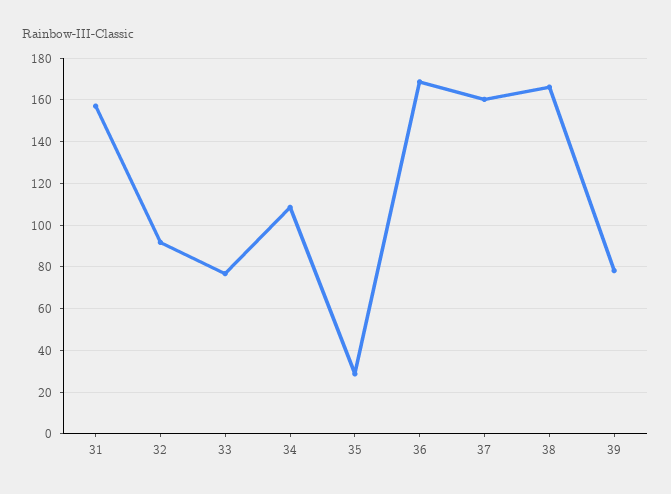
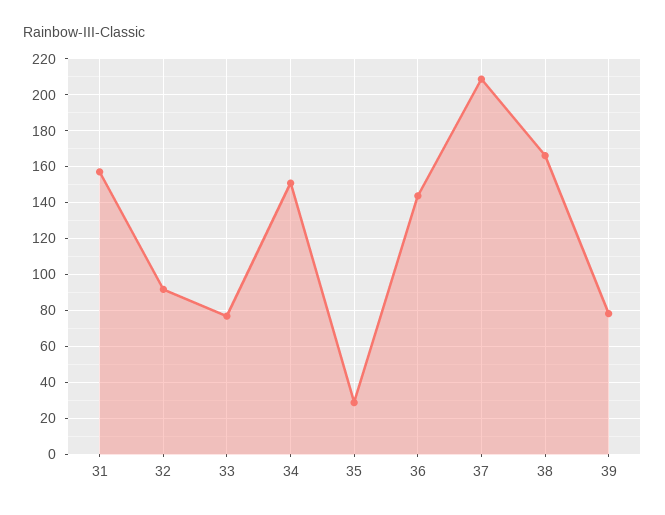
  {
    "31": 155,
    "32": 90,
    "33": 75,
-   "34": 110,
+   "34": 150,
    "35": 30,
-   "36": 170,
+   "36": 145,
-   "37": 160,
+   "37": 210,
    "38": 165,
    "39": 80
  }

